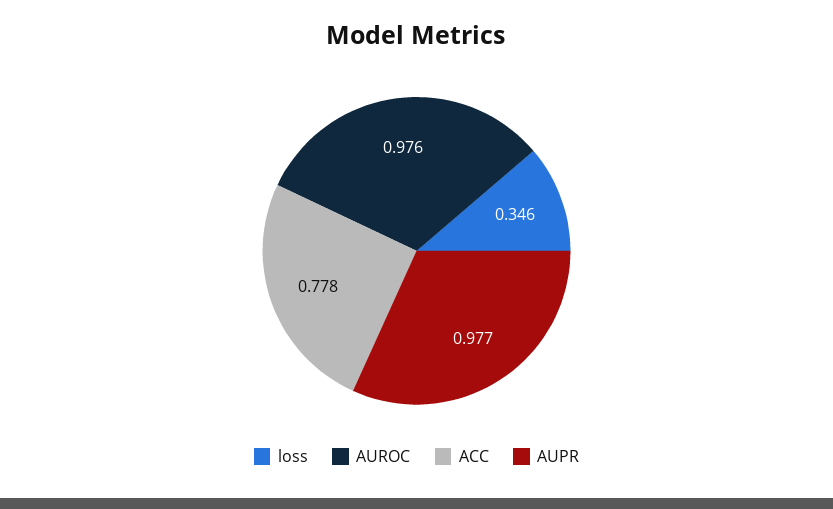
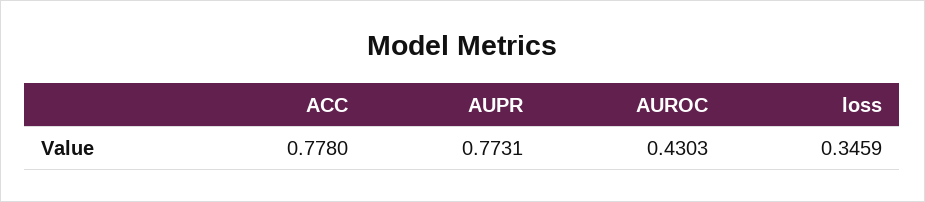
  {
    "loss": 0.3459,
-   "AUROC": 0.976,
+   "AUROC": 0.4303,
    "ACC": 0.778,
-   "AUPR": 0.977
+   "AUPR": 0.7731
  }

